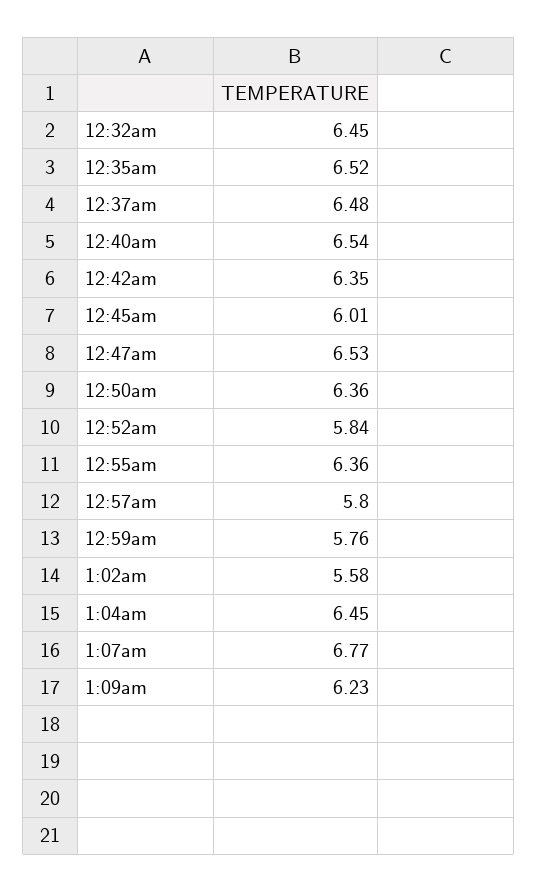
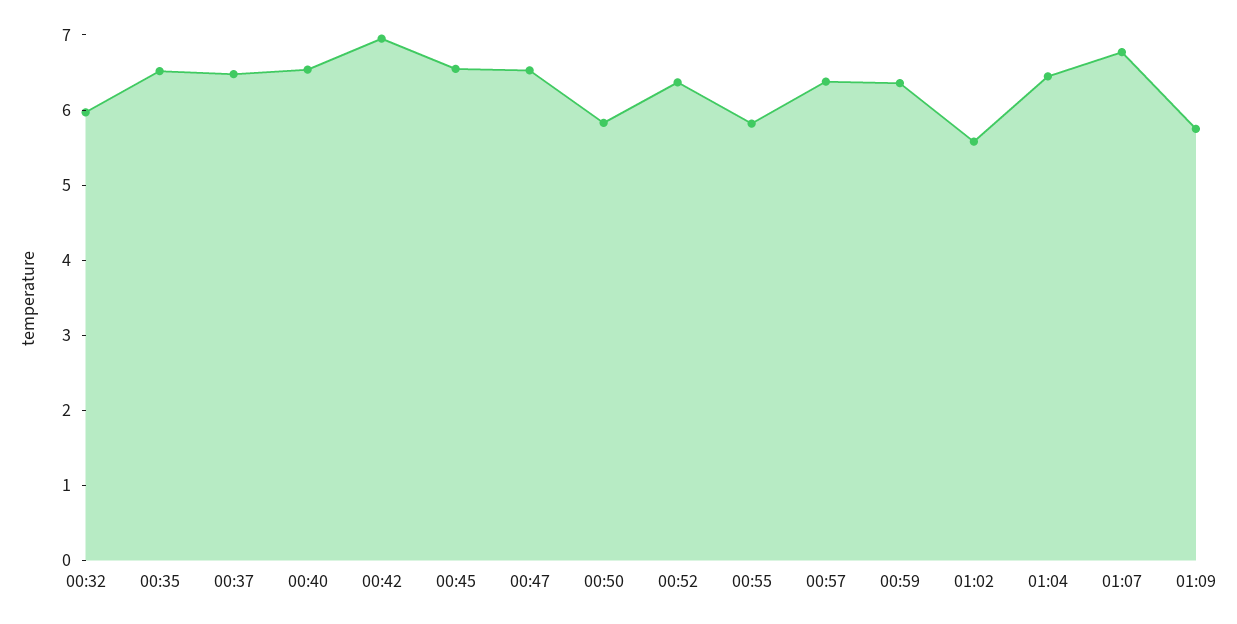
  {
-   "12:32am": 6.45,
+   "12:32am": 6,
    "12:35am": 6.52,
    "12:37am": 6.48,
    "12:40am": 6.54,
-   "12:42am": 6.35,
+   "12:42am": 7,
-   "12:45am": 6.01,
+   "12:45am": 6.6,
    "12:47am": 6.53,
-   "12:50am": 6.36,
+   "12:50am": 5.8,
-   "12:52am": 5.84,
+   "12:52am": 6.4,
-   "12:55am": 6.36,
+   "12:55am": 5.8,
-   "12:57am": 5.8,
+   "12:57am": 6.4,
-   "12:59am": 5.76,
+   "12:59am": 6.4,
    "1:02am": 5.58,
    "1:04am": 6.45,
    "1:07am": 6.77,
-   "1:09am": 6.23
+   "1:09am": 5.8
  }

